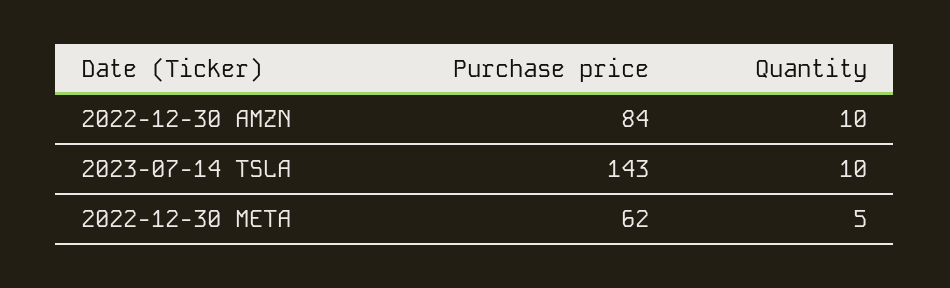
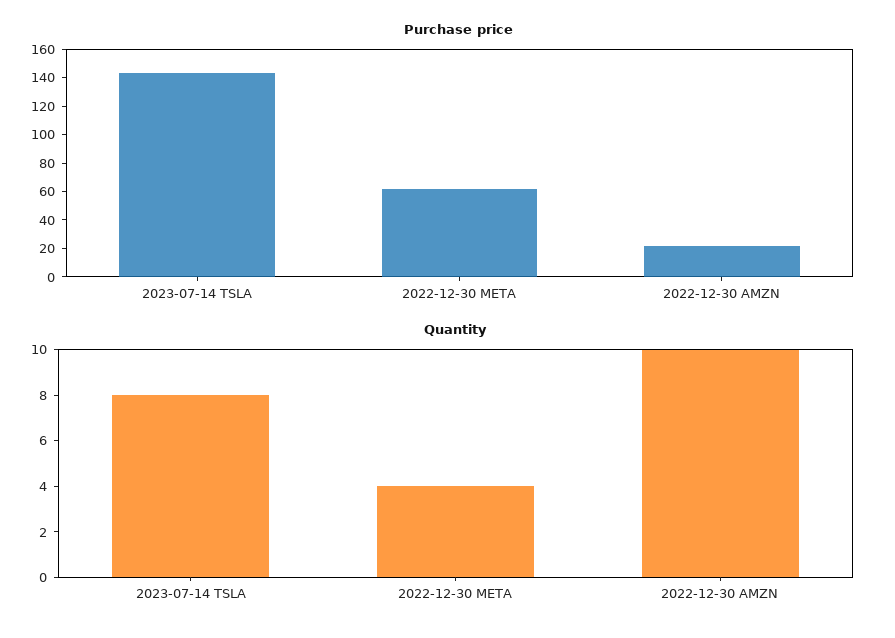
  {
    "Purchase price": {
-     "2022-12-30 AMZN": 84,
+     "2022-12-30 AMZN": 20,
      "2023-07-14 TSLA": 143,
      "2022-12-30 META": 62
    },
    "Quantity": {
      "2022-12-30 AMZN": 10,
-     "2023-07-14 TSLA": 10,
+     "2023-07-14 TSLA": 8,
-     "2022-12-30 META": 5
+     "2022-12-30 META": 4
    }
  }

